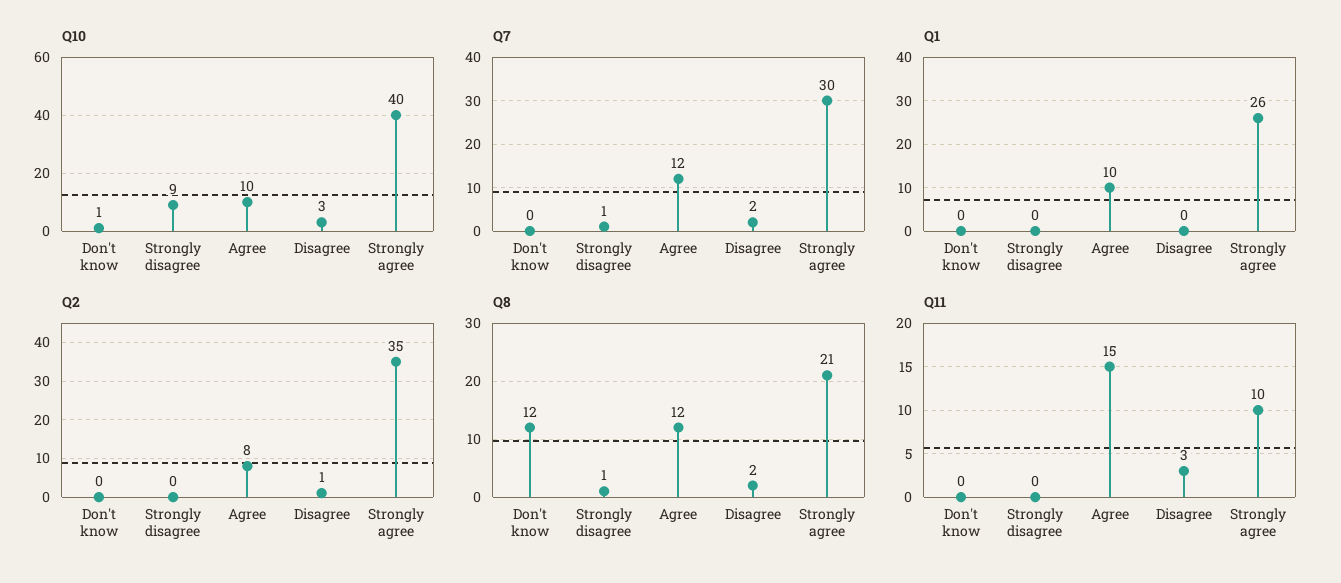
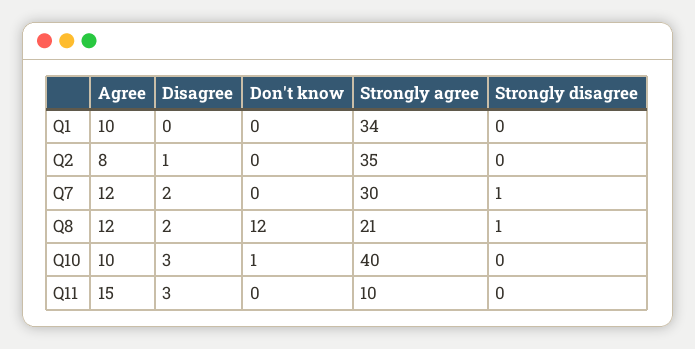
  {
    "Q10": {
      "Don't know": 1,
-     "Strongly disagree": 9,
+     "Strongly disagree": 0,
      "Agree": 10,
      "Disagree": 3,
      "Strongly agree": 40
    },
    "Q7": {
      "Don't know": 0,
      "Strongly disagree": 1,
      "Agree": 12,
      "Disagree": 2,
      "Strongly agree": 30
    },
    "Q1": {
      "Don't know": 0,
      "Strongly disagree": 0,
      "Agree": 10,
      "Disagree": 0,
-     "Strongly agree": 26
+     "Strongly agree": 34
    },
    "Q2": {
      "Don't know": 0,
      "Strongly disagree": 0,
      "Agree": 8,
      "Disagree": 1,
      "Strongly agree": 35
    },
    "Q8": {
      "Don't know": 12,
      "Strongly disagree": 1,
      "Agree": 12,
      "Disagree": 2,
      "Strongly agree": 21
    },
    "Q11": {
      "Don't know": 0,
      "Strongly disagree": 0,
      "Agree": 15,
      "Disagree": 3,
      "Strongly agree": 10
    }
  }

